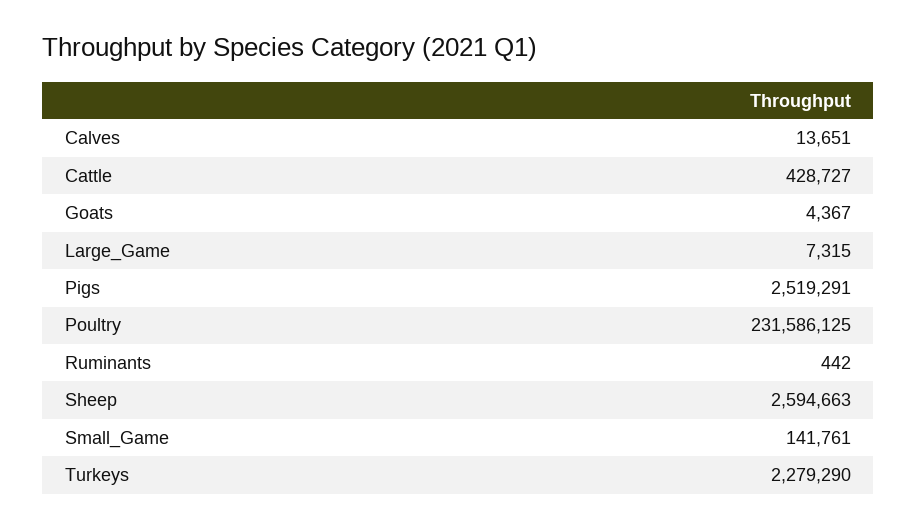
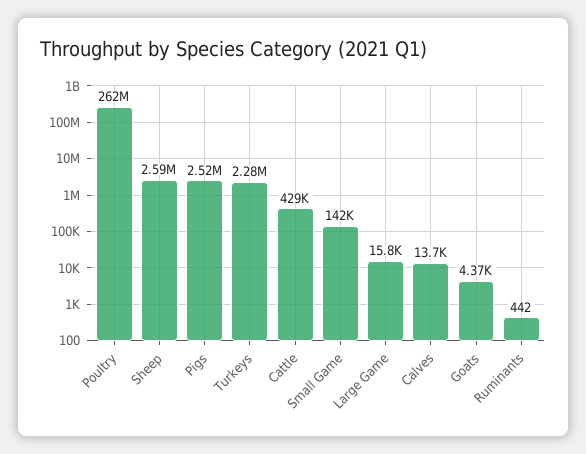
  {
    "Calves": 13651,
    "Cattle": 428727,
    "Goats": 4367,
-   "Large_Game": 7315,
+   "Large_Game": 15800,
    "Pigs": 2519291,
-   "Poultry": 231586125,
+   "Poultry": 262000000,
    "Ruminants": 442,
    "Sheep": 2594663,
    "Small_Game": 141761,
    "Turkeys": 2279290
  }

